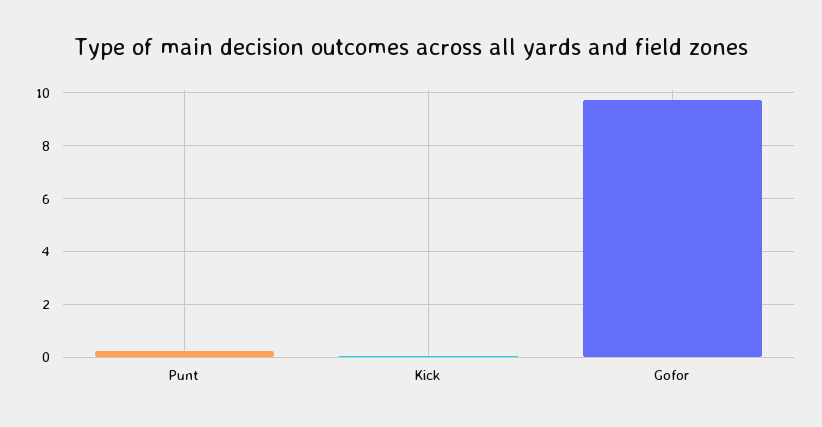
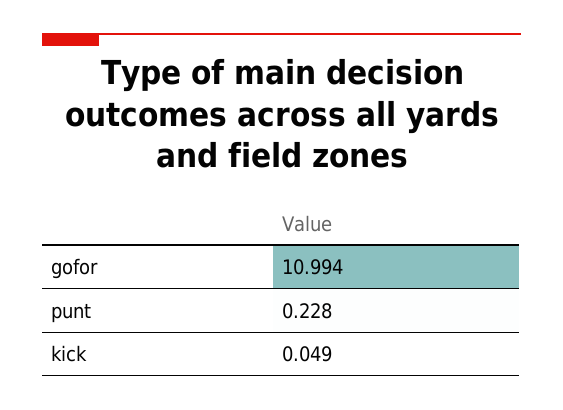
  {
    "Punt": 0.228,
    "Kick": 0.049,
-   "Gofor": 9.75
+   "Gofor": 10.994
  }

